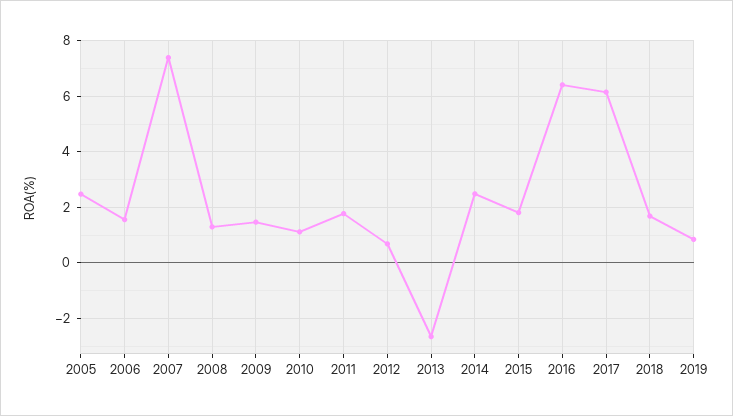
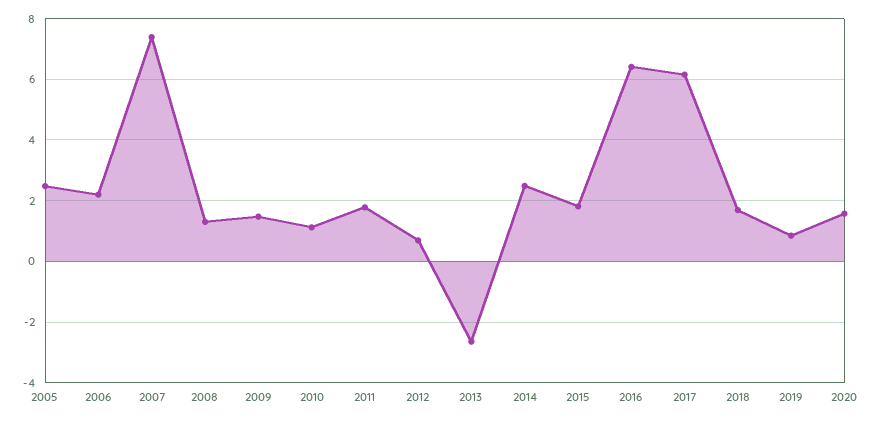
  {
    "2005": 2.4,
-   "2006": 1.5,
+   "2006": 2.2,
    "2007": 7.4,
    "2008": 1.4,
    "2009": 1.4,
    "2010": 1.2,
    "2011": 1.8,
    "2012": 0.6,
    "2013": -2.6,
    "2014": 2.4,
    "2015": 1.8,
    "2016": 6.4,
    "2017": 6.2,
    "2018": 1.6,
-   "2019": 0.8
+   "2019": 0.8,
+   "2020": 1.6
  }

